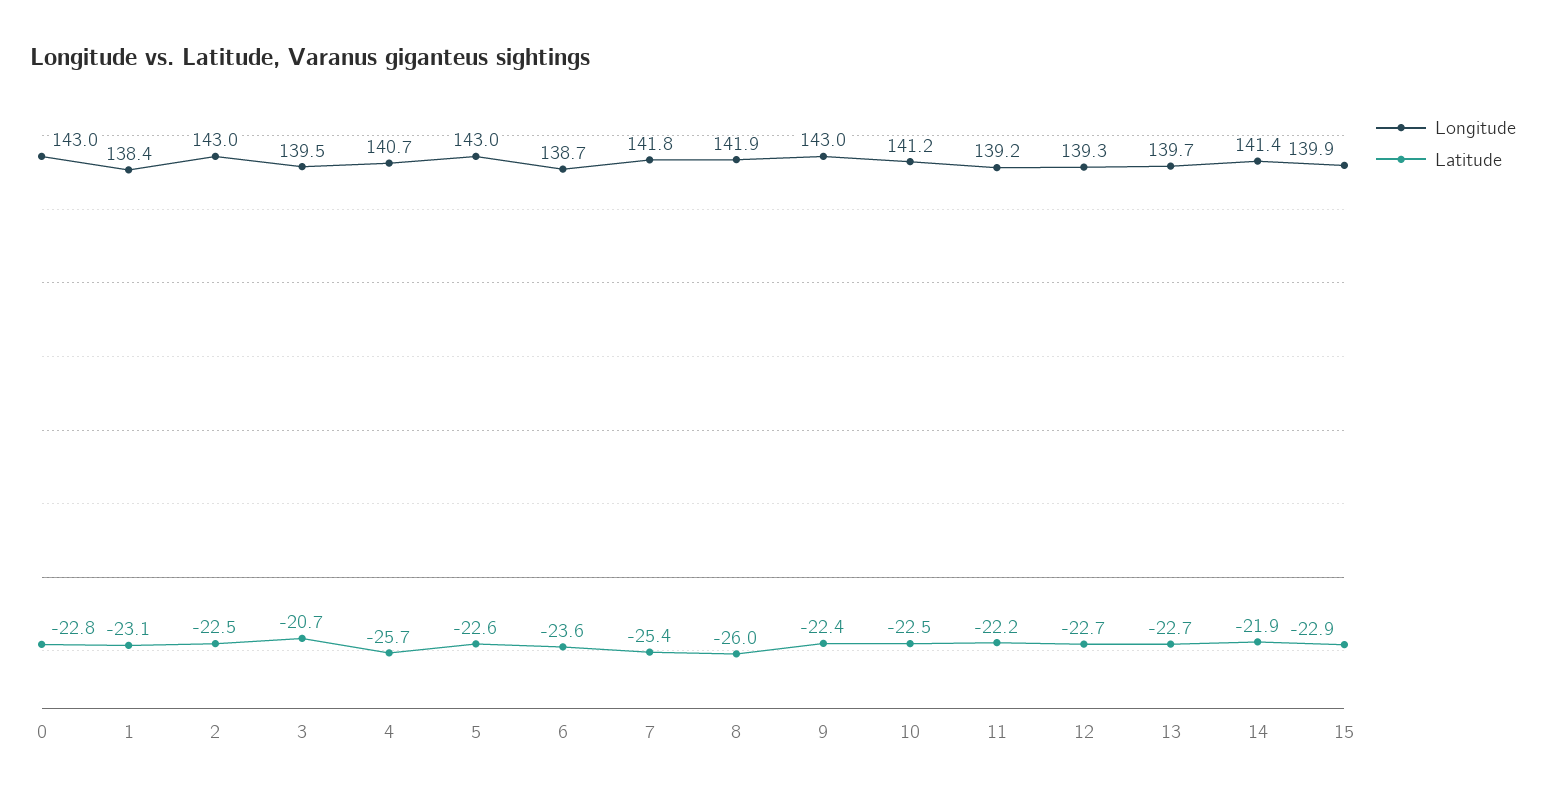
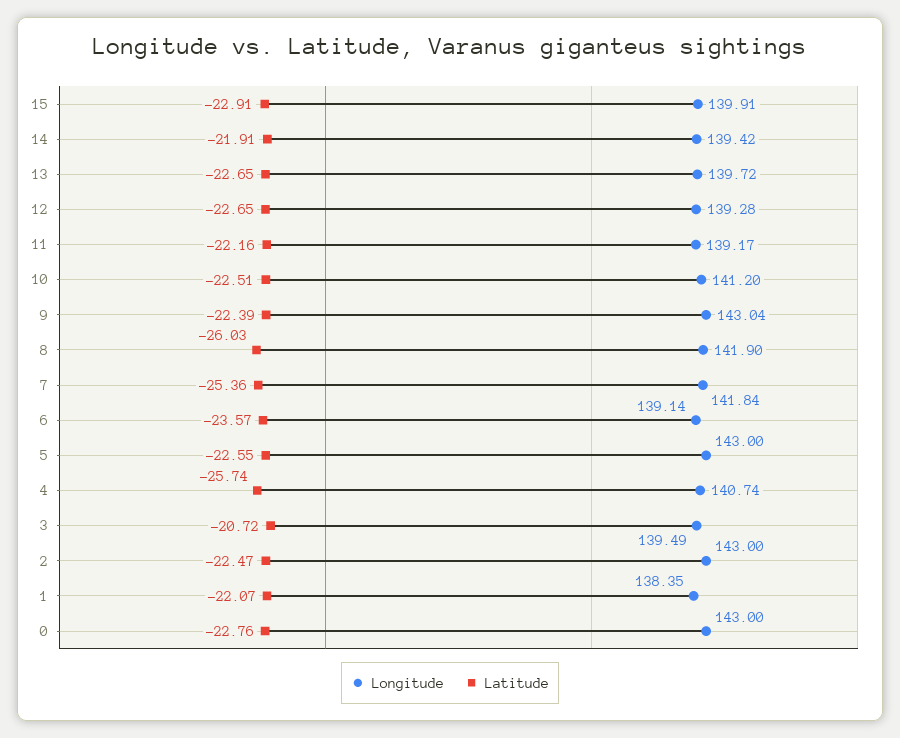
  {
    "Longitude": {
      "0": 143,
      "1": 138.35,
      "2": 143,
      "3": 139.49,
      "4": 140.74,
      "5": 143,
-     "6": 138.7,
+     "6": 139.14,
      "7": 141.84,
      "8": 141.9,
      "9": 143.04,
      "10": 141.2,
      "11": 139.17,
      "12": 139.28,
      "13": 139.72,
-     "14": 141.4,
+     "14": 139.42,
      "15": 139.91
    },
    "Latitude": {
      "0": -22.76,
-     "1": -23.1,
+     "1": -22.07,
      "2": -22.47,
      "3": -20.72,
      "4": -25.74,
      "5": -22.55,
      "6": -23.57,
      "7": -25.36,
      "8": -26.03,
      "9": -22.39,
      "10": -22.51,
      "11": -22.16,
      "12": -22.65,
      "13": -22.65,
      "14": -21.91,
      "15": -22.91
    }
  }

